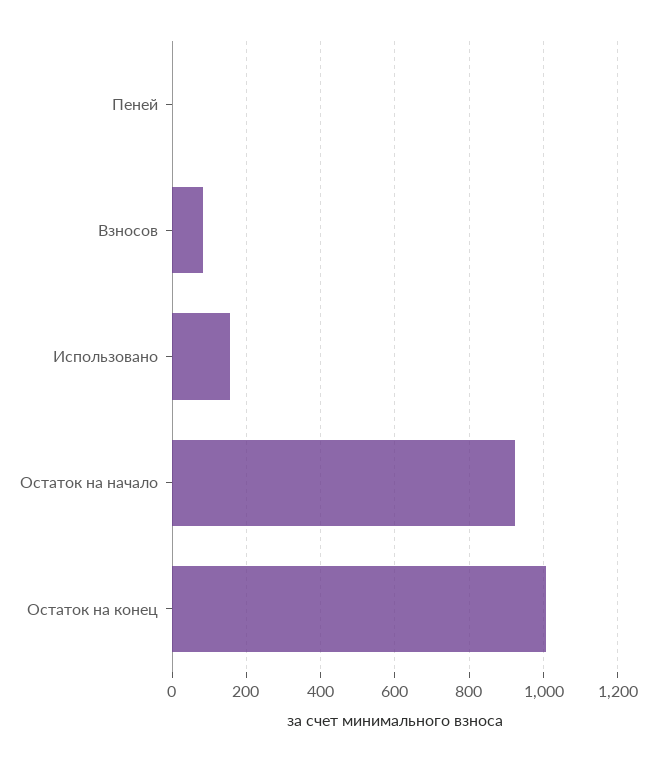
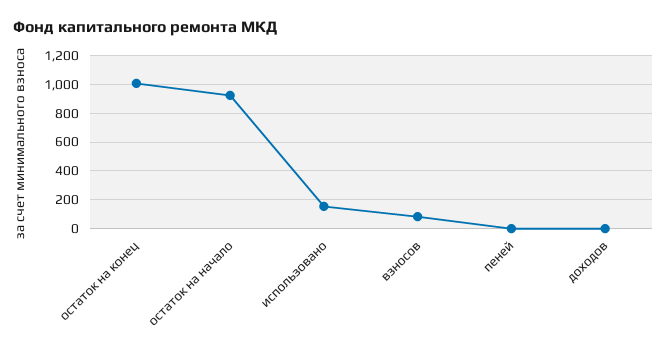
  {
    "Пеней": 0,
    "Взносов": 80,
    "Использовано": 160,
    "Остаток на начало": 920,
-   "Остаток на конец": 1000
+   "Остаток на конец": 1000,
+   "доходов": 0
  }

